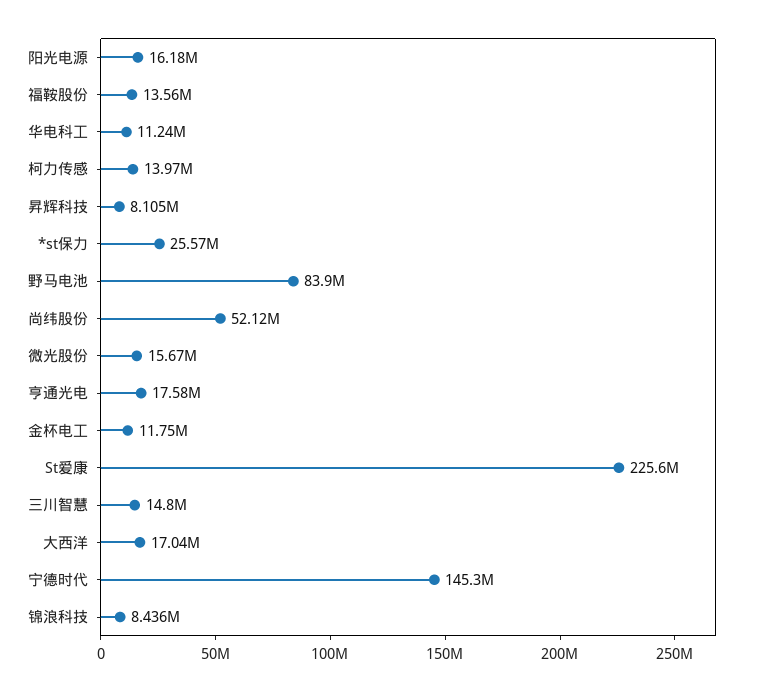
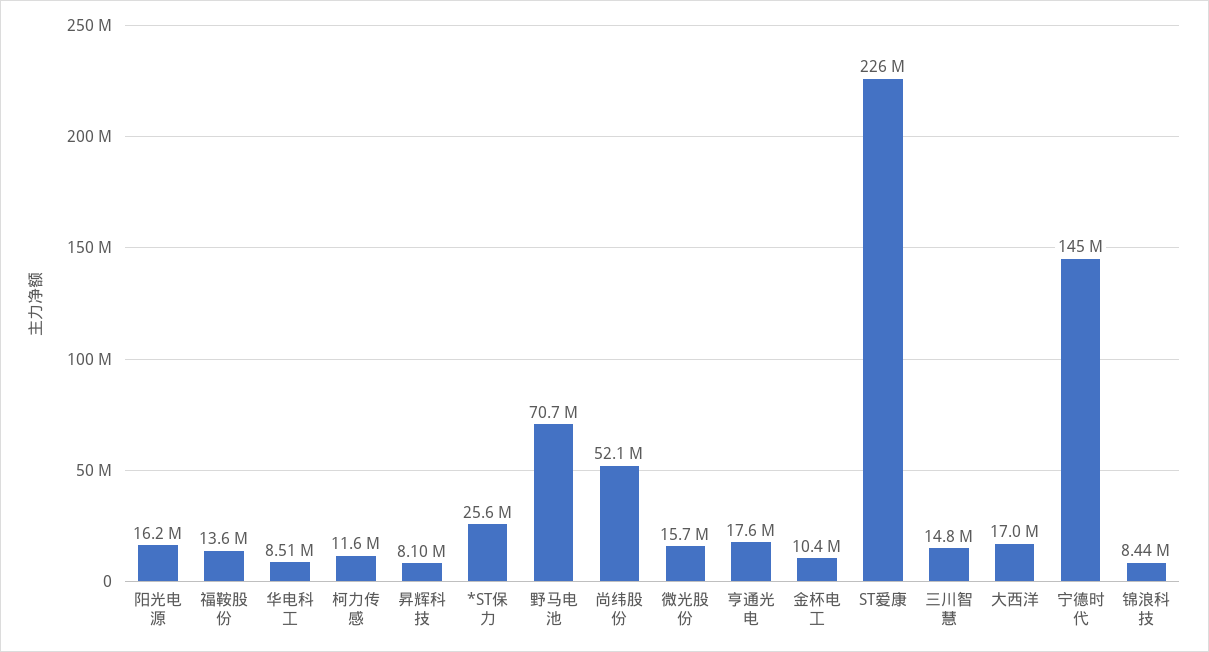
  {
    "阳光电源": 16180000,
    "福鞍股份": 13560000,
-   "华电科工": 11240000,
+   "华电科工": 8510000,
-   "柯力传感": 13970000,
+   "柯力传感": 11600000,
    "昇辉科技": 8105000,
    "*st保力": 25570000,
-   "野马电池": 83900000,
+   "野马电池": 70700000,
    "尚纬股份": 52120000,
    "微光股份": 15670000,
    "亨通光电": 17580000,
-   "金杯电工": 11750000,
+   "金杯电工": 10400000,
    "St爱康": 225600000,
    "三川智慧": 14800000,
    "大西洋": 17040000,
    "宁德时代": 145300000,
    "锦浪科技": 8436000
  }

